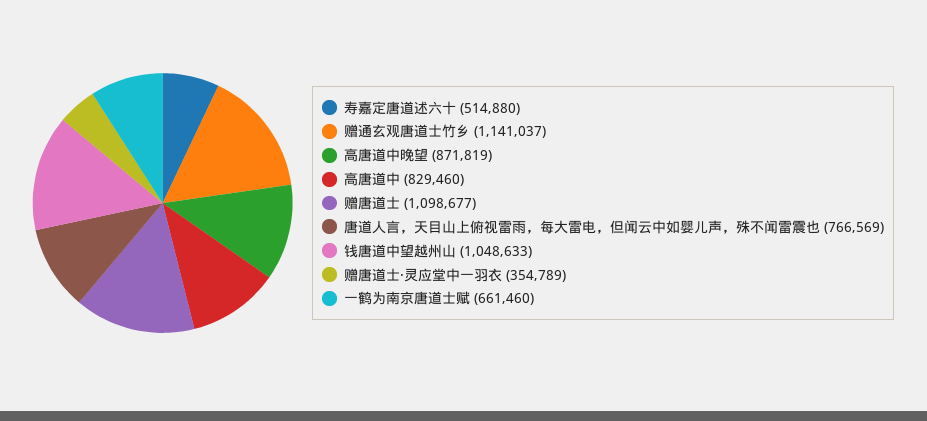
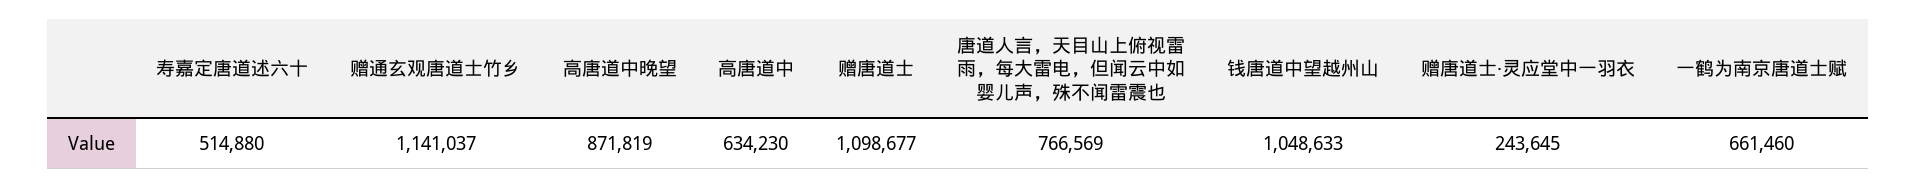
  {
    "寿嘉定唐道述六十": 514880,
    "赠通玄观唐道士竹乡": 1141037,
    "高唐道中晚望": 871819,
-   "高唐道中": 829460,
+   "高唐道中": 634230,
    "赠唐道士": 1098677,
    "唐道人言，天目山上俯视雷雨，每大雷电，但闻云中如婴儿声，殊不闻雷震也": 766569,
    "钱唐道中望越州山": 1048633,
-   "赠唐道士·灵应堂中一羽衣": 354789,
+   "赠唐道士·灵应堂中一羽衣": 243645,
    "一鹤为南京唐道士赋": 661460
  }

